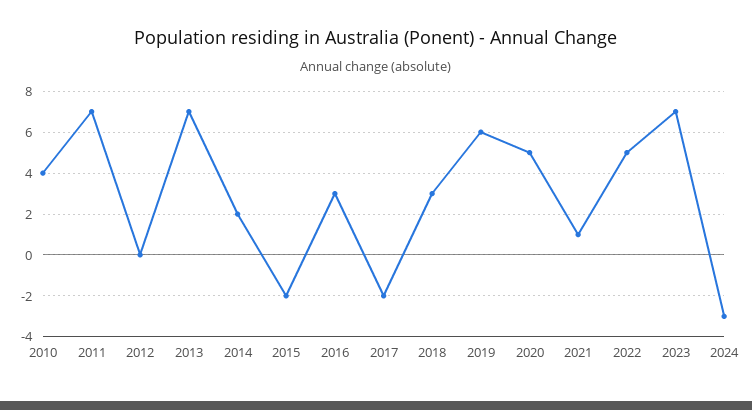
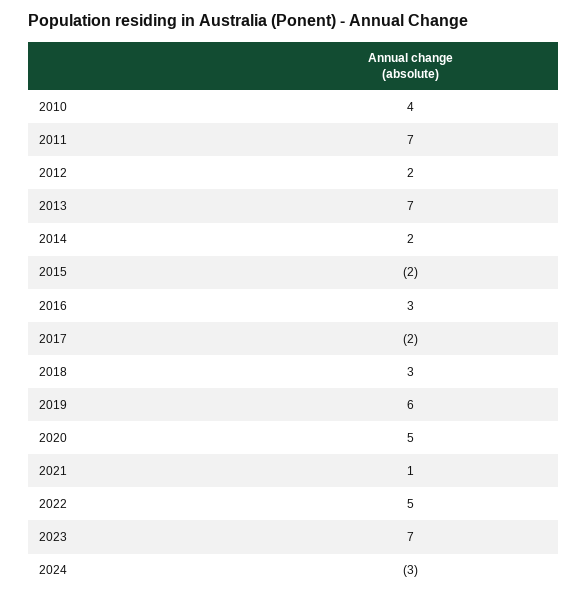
  {
    "2010": 4,
    "2011": 7,
-   "2012": 0,
+   "2012": 2,
    "2013": 7,
    "2014": 2,
    "2015": -2,
    "2016": 3,
    "2017": -2,
    "2018": 3,
    "2019": 6,
    "2020": 5,
    "2021": 1,
    "2022": 5,
    "2023": 7,
    "2024": -3
  }

